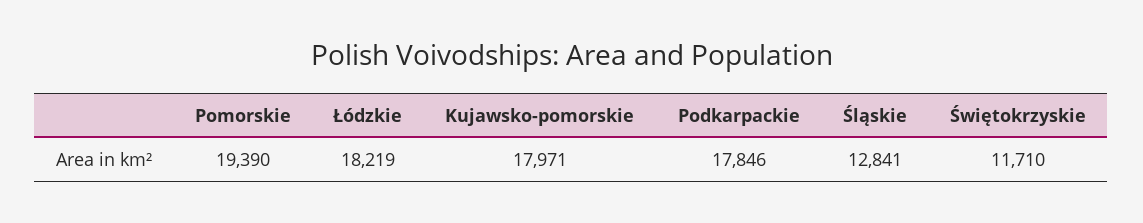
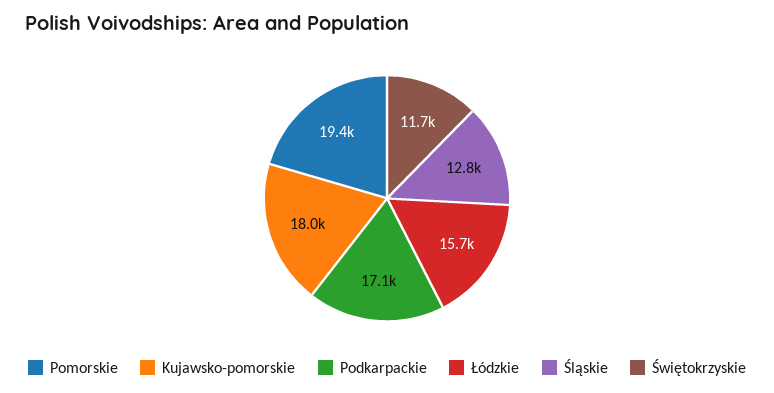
  {
    "Pomorskie": 19390,
-   "Łódzkie": 18219,
+   "Łódzkie": 15700,
    "Kujawsko-pomorskie": 17971,
-   "Podkarpackie": 17846,
+   "Podkarpackie": 17100,
    "Śląskie": 12841,
    "Świętokrzyskie": 11710
  }

